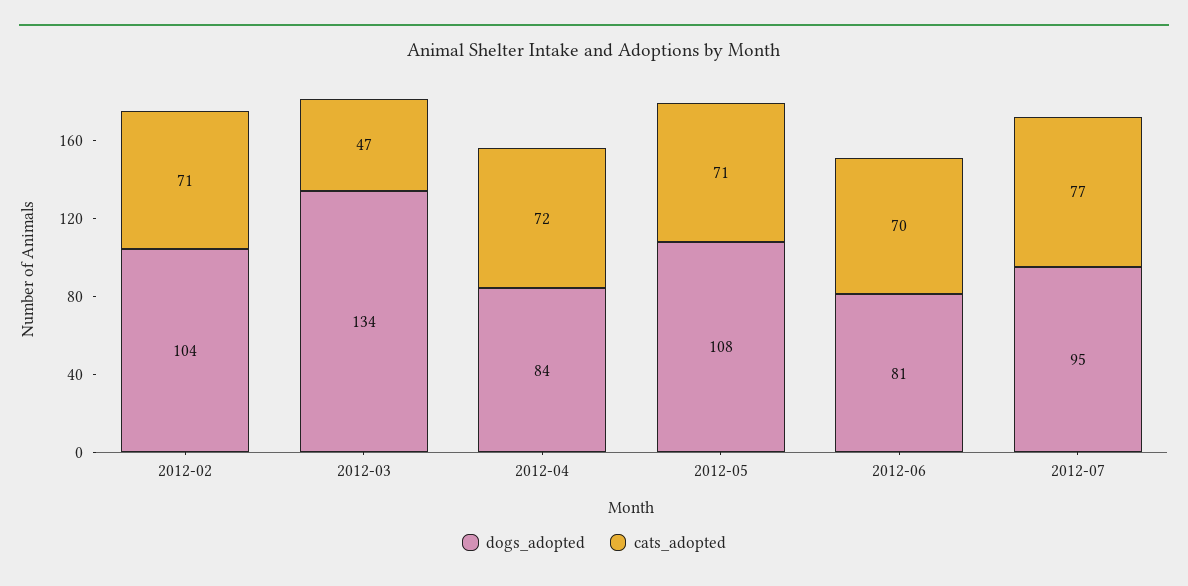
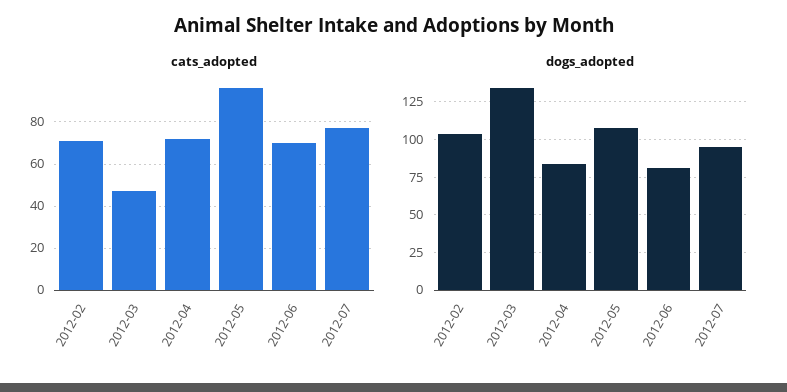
  {
    "dogs_adopted": {
      "2012-02": 104,
      "2012-03": 134,
      "2012-04": 84,
      "2012-05": 108,
      "2012-06": 81,
      "2012-07": 95
    },
    "cats_adopted": {
      "2012-02": 71,
      "2012-03": 47,
      "2012-04": 72,
-     "2012-05": 71,
+     "2012-05": 95,
      "2012-06": 70,
      "2012-07": 77
    }
  }

